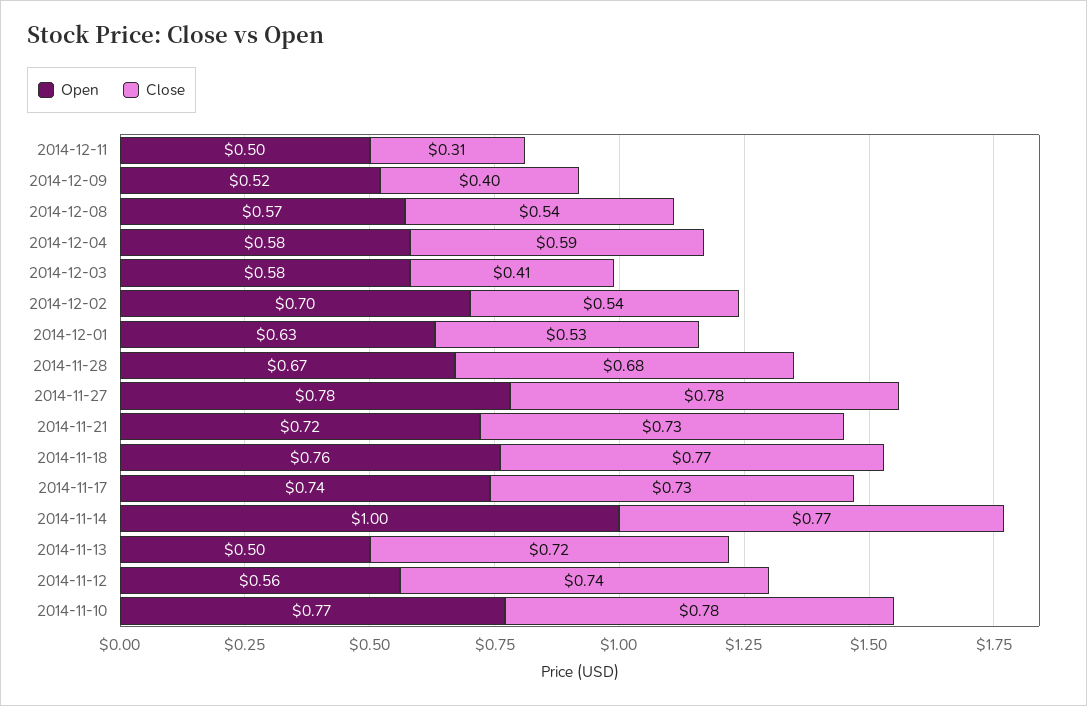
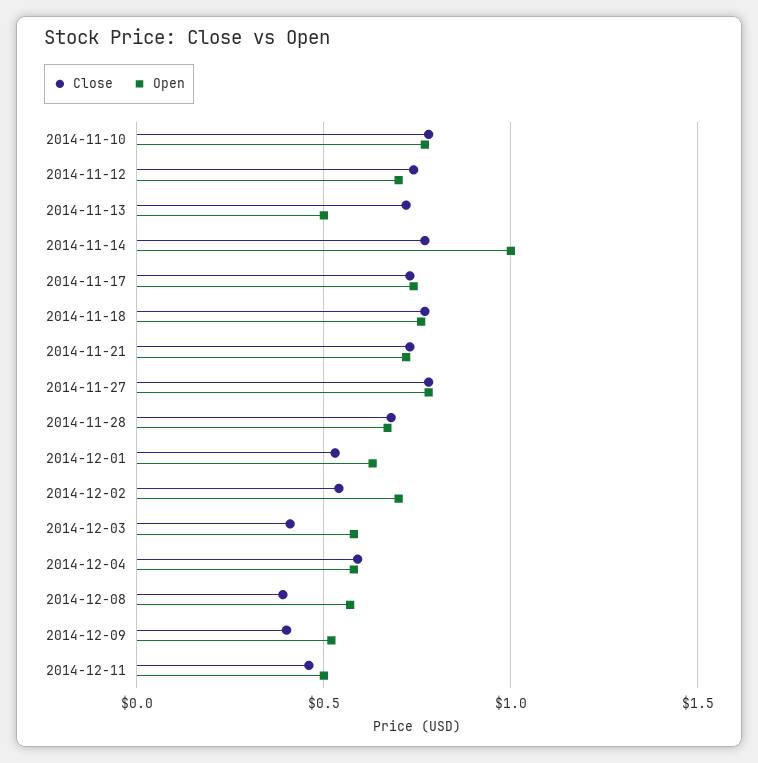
  {
    "Open": {
      "2014-12-11": 0.5,
      "2014-12-09": 0.52,
      "2014-12-08": 0.57,
      "2014-12-04": 0.58,
      "2014-12-03": 0.58,
      "2014-12-02": 0.7,
      "2014-12-01": 0.63,
      "2014-11-28": 0.67,
      "2014-11-27": 0.78,
      "2014-11-21": 0.72,
      "2014-11-18": 0.76,
      "2014-11-17": 0.74,
      "2014-11-14": 1,
      "2014-11-13": 0.5,
-     "2014-11-12": 0.56,
+     "2014-11-12": 0.7,
      "2014-11-10": 0.77
    },
    "Close": {
-     "2014-12-11": 0.31,
+     "2014-12-11": 0.45,
      "2014-12-09": 0.4,
-     "2014-12-08": 0.54,
+     "2014-12-08": 0.4,
      "2014-12-04": 0.59,
      "2014-12-03": 0.41,
      "2014-12-02": 0.54,
      "2014-12-01": 0.53,
      "2014-11-28": 0.68,
      "2014-11-27": 0.78,
      "2014-11-21": 0.73,
      "2014-11-18": 0.77,
      "2014-11-17": 0.73,
      "2014-11-14": 0.77,
      "2014-11-13": 0.72,
      "2014-11-12": 0.74,
      "2014-11-10": 0.78
    }
  }

